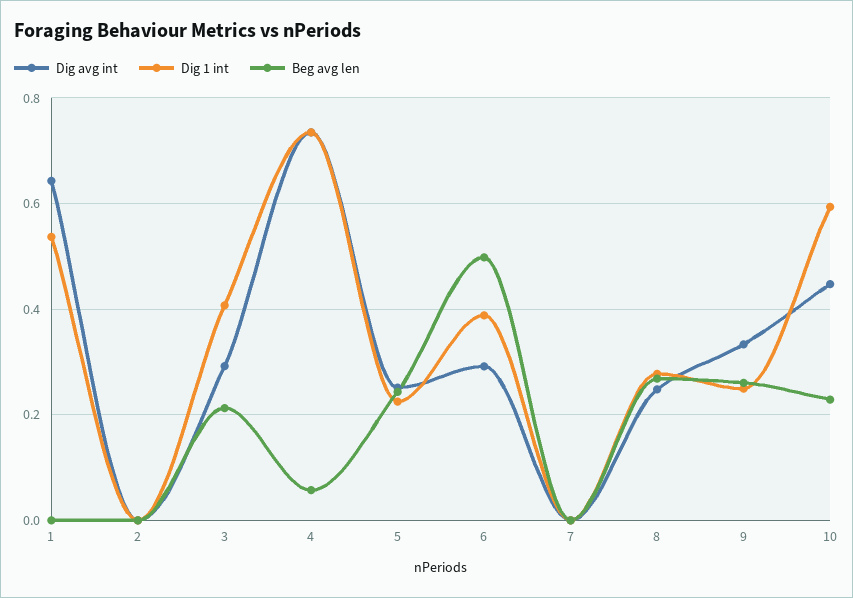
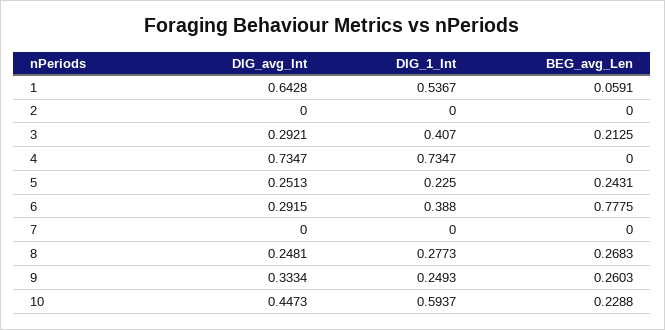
  {
    "Dig avg int": {
      "1": 0.6428,
      "2": 0,
      "3": 0.2921,
      "4": 0.7347,
      "5": 0.2513,
      "6": 0.2915,
      "7": 0,
      "8": 0.2481,
      "9": 0.3334,
      "10": 0.4473
    },
    "Dig 1 int": {
      "1": 0.5367,
      "2": 0,
      "3": 0.407,
      "4": 0.7347,
      "5": 0.225,
      "6": 0.388,
      "7": 0,
      "8": 0.2773,
      "9": 0.2493,
      "10": 0.5937
    },
    "Beg avg len": {
-     "1": 0,
+     "1": 0.0591,
      "2": 0,
      "3": 0.2125,
-     "4": 0.06,
+     "4": 0,
      "5": 0.2431,
-     "6": 0.5,
+     "6": 0.7775,
      "7": 0,
      "8": 0.2683,
      "9": 0.2603,
      "10": 0.2288
    }
  }

